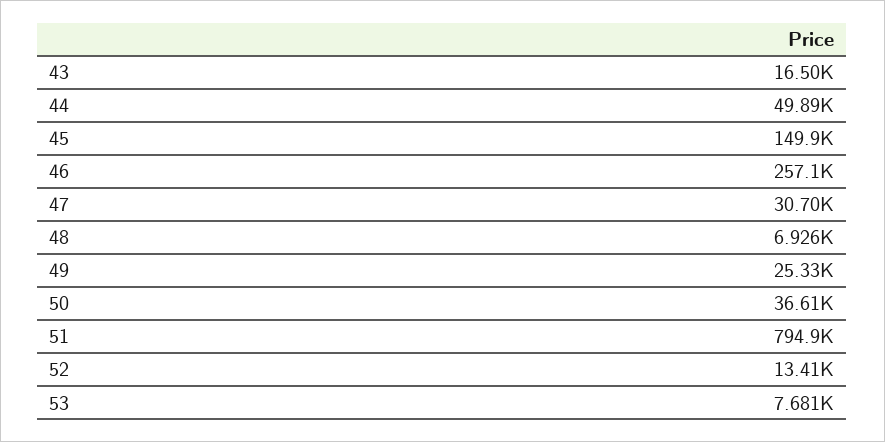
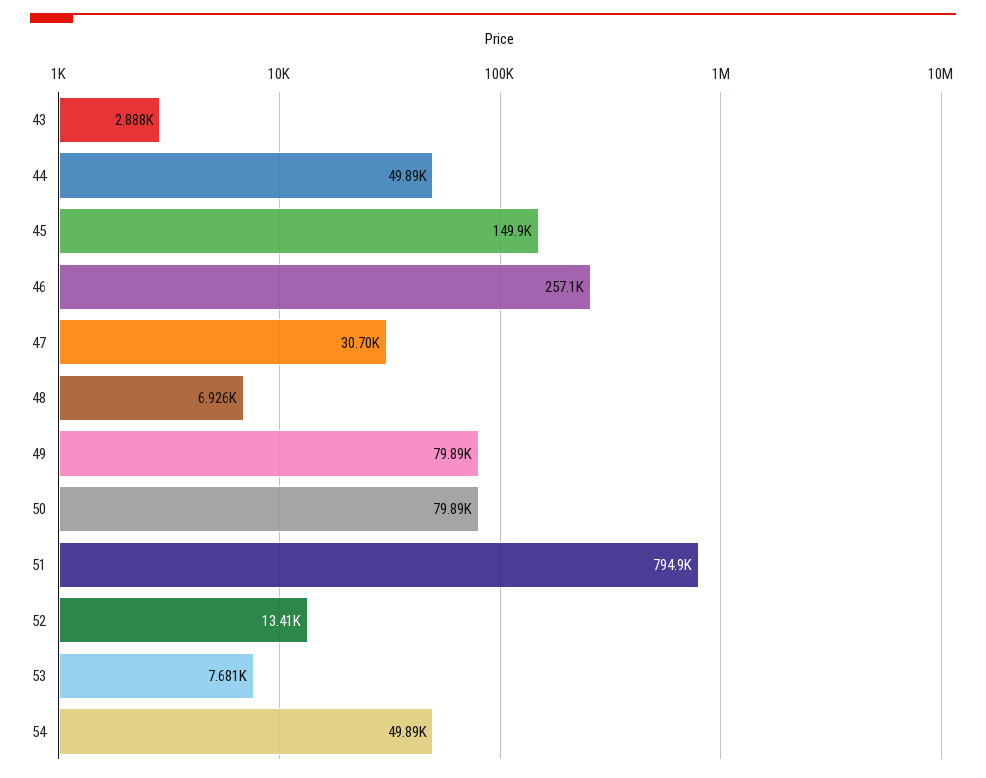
  {
-   "43": 16500,
+   "43": 2888,
    "44": 49890,
    "45": 149900,
    "46": 257100,
    "47": 30700,
    "48": 6926,
-   "49": 25330,
+   "49": 79890,
-   "50": 36610,
+   "50": 79890,
    "51": 794900,
    "52": 13410,
-   "53": 7681
+   "53": 7681,
+   "54": 49890
  }

